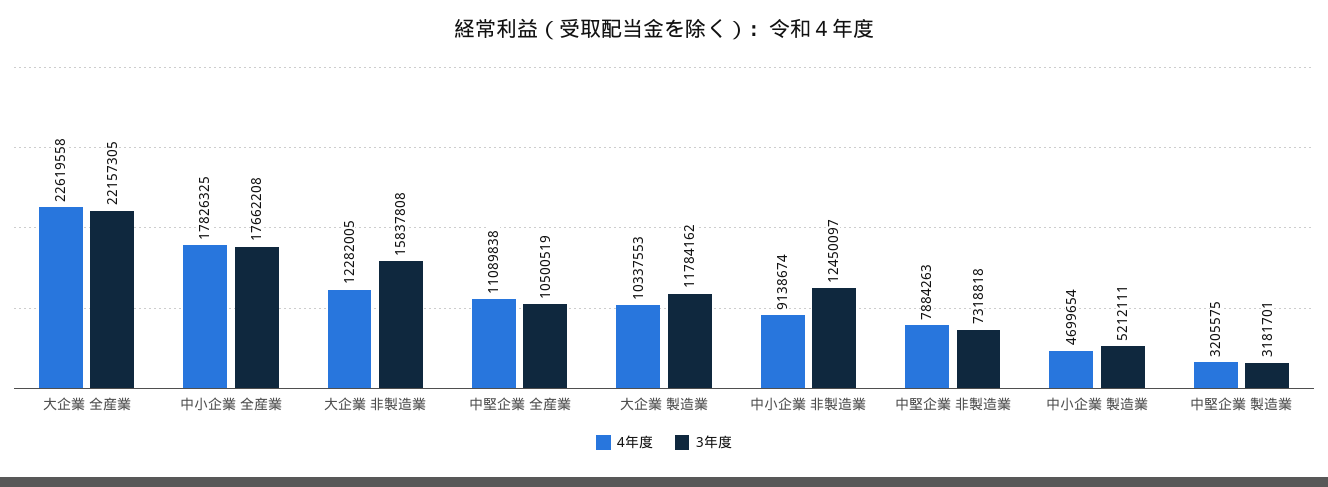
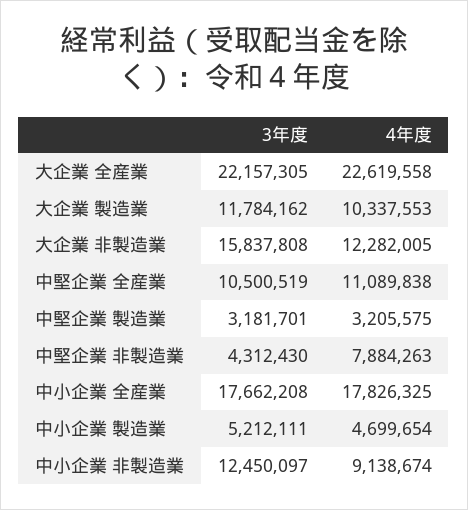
  {
    "4年度": {
      "大企業 全産業": 22619558,
      "中小企業 全産業": 17826325,
      "大企業 非製造業": 12282005,
      "中堅企業 全産業": 11089838,
      "大企業 製造業": 10337553,
      "中小企業 非製造業": 9138674,
      "中堅企業 非製造業": 7884263,
      "中小企業 製造業": 4699654,
      "中堅企業 製造業": 3205575
    },
    "3年度": {
      "大企業 全産業": 22157305,
      "中小企業 全産業": 17662208,
      "大企業 非製造業": 15837808,
      "中堅企業 全産業": 10500519,
      "大企業 製造業": 11784162,
      "中小企業 非製造業": 12450097,
-     "中堅企業 非製造業": 7318818,
+     "中堅企業 非製造業": 4312430,
      "中小企業 製造業": 5212111,
      "中堅企業 製造業": 3181701
    }
  }

